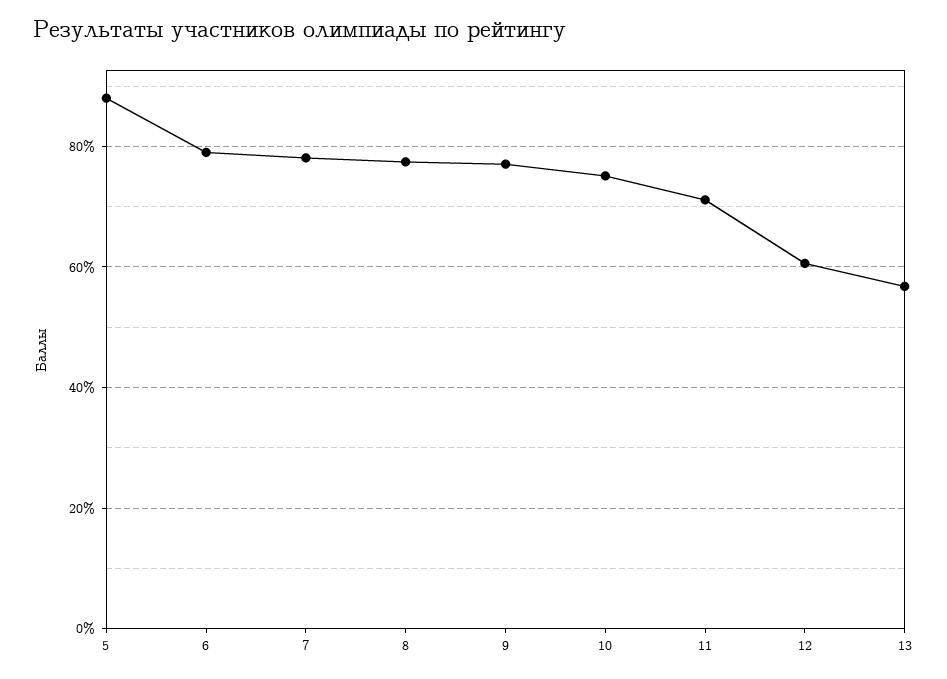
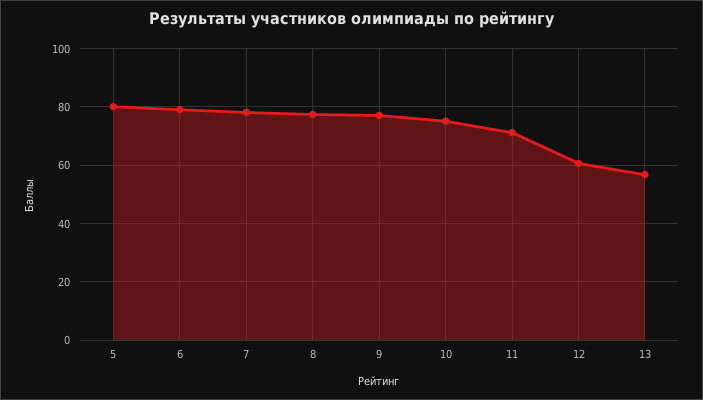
  {
-   "5": 88,
+   "5": 80,
    "6": 80,
    "7": 78,
    "8": 78,
    "9": 78,
    "10": 76,
    "11": 72,
    "12": 60,
    "13": 56
  }

